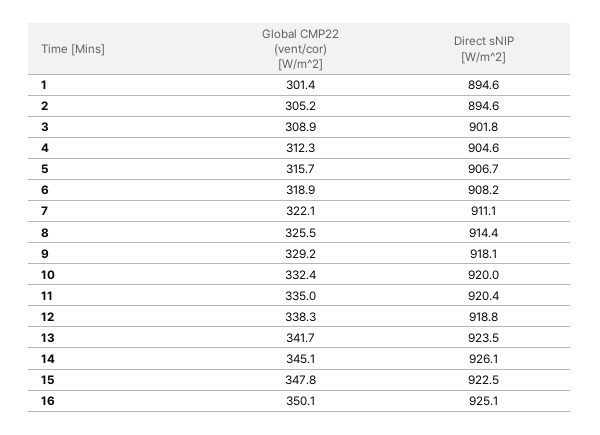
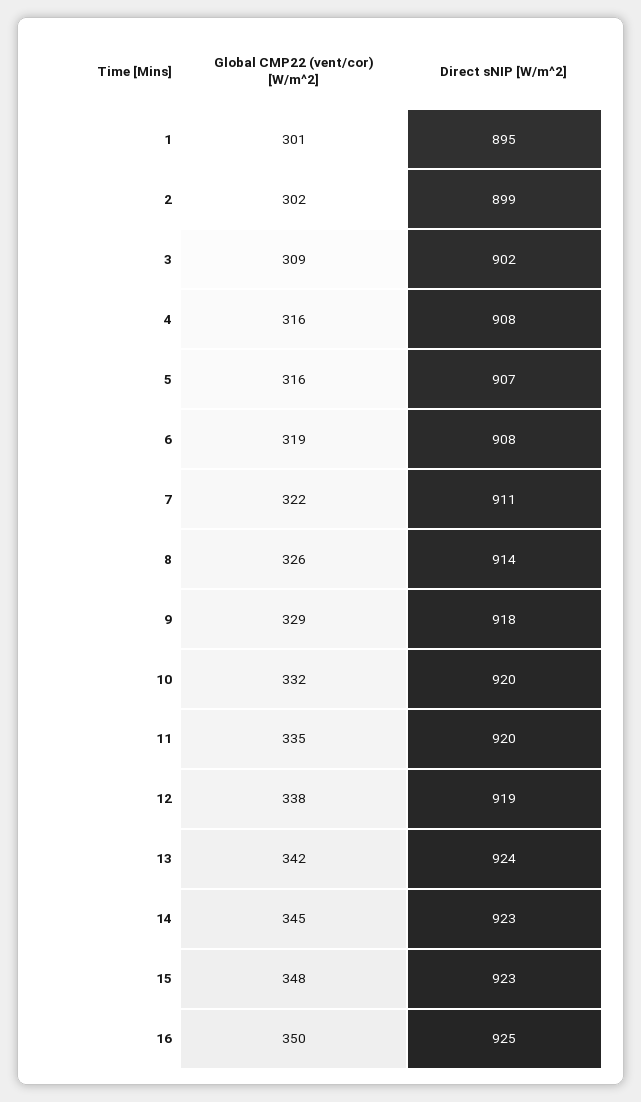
  {
    "Global CMP22 (vent/cor) [W/m^2]": {
      "1": 301.4,
-     "2": 305.2,
+     "2": 302,
      "3": 308.9,
-     "4": 312.3,
+     "4": 316,
      "5": 315.7,
      "6": 318.9,
      "7": 322.1,
      "8": 325.5,
      "9": 329.2,
      "10": 332.4,
      "11": 335,
      "12": 338.3,
      "13": 341.7,
      "14": 345.1,
      "15": 347.8,
      "16": 350.1
    },
    "Direct sNIP [W/m^2]": {
      "1": 894.6,
-     "2": 894.6,
+     "2": 899,
      "3": 901.8,
-     "4": 904.6,
+     "4": 908,
      "5": 906.7,
      "6": 908.2,
      "7": 911.1,
      "8": 914.4,
      "9": 918.1,
      "10": 920,
      "11": 920.4,
      "12": 918.8,
      "13": 923.5,
-     "14": 926.1,
+     "14": 923,
      "15": 922.5,
      "16": 925.1
    }
  }

